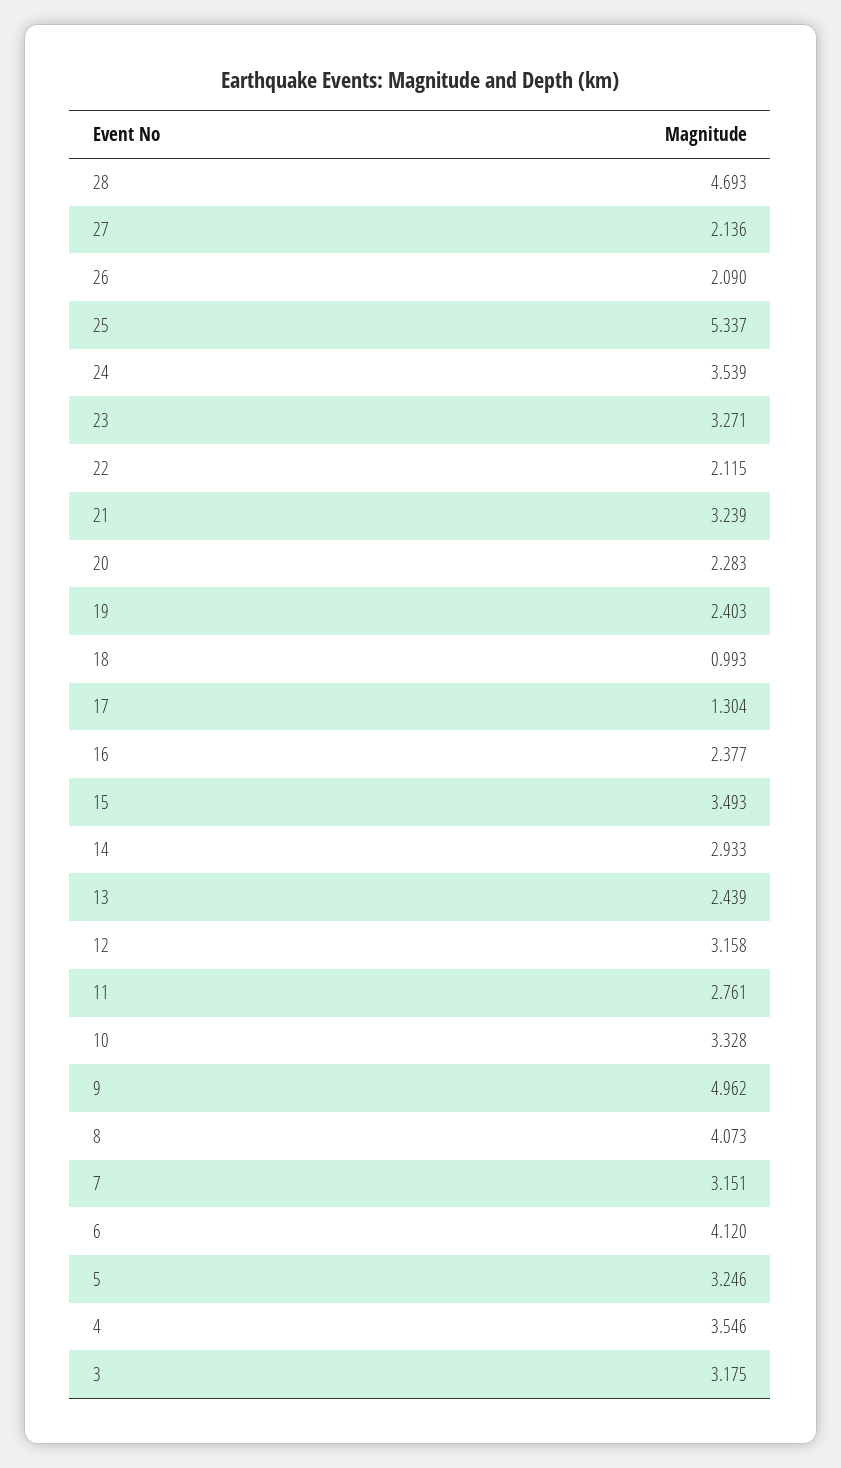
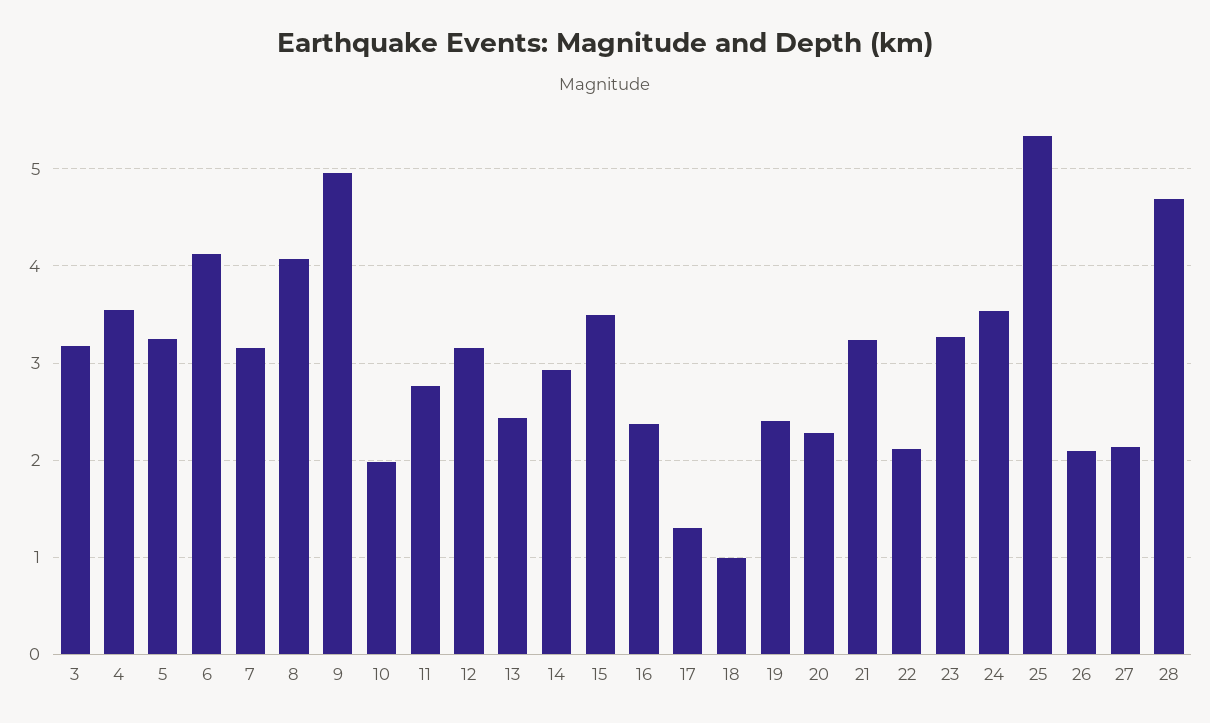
  {
    "28": 4.693,
    "27": 2.136,
    "26": 2.09,
    "25": 5.337,
    "24": 3.539,
    "23": 3.271,
    "22": 2.115,
    "21": 3.239,
    "20": 2.283,
    "19": 2.403,
    "18": 0.993,
    "17": 1.304,
    "16": 2.377,
    "15": 3.493,
    "14": 2.933,
    "13": 2.439,
    "12": 3.158,
    "11": 2.761,
-   "10": 3.328,
+   "10": 2,
    "9": 4.962,
    "8": 4.073,
    "7": 3.151,
    "6": 4.12,
    "5": 3.246,
    "4": 3.546,
    "3": 3.175
  }

